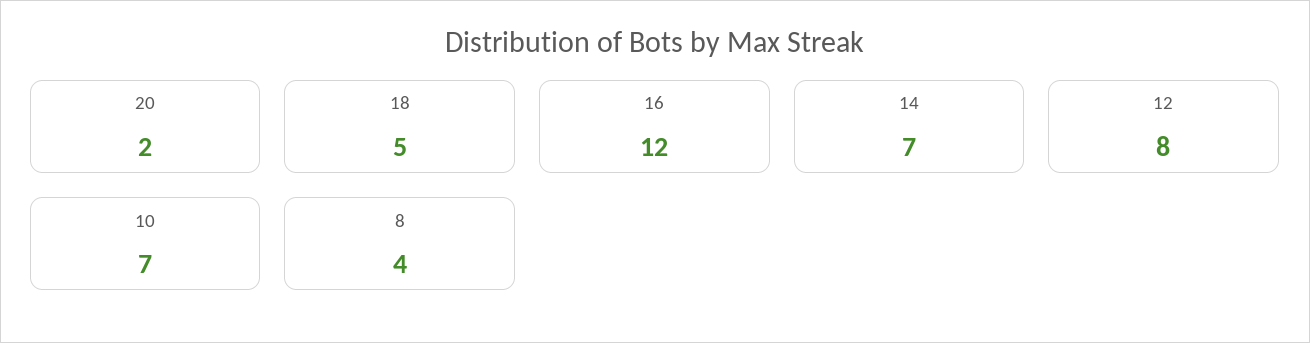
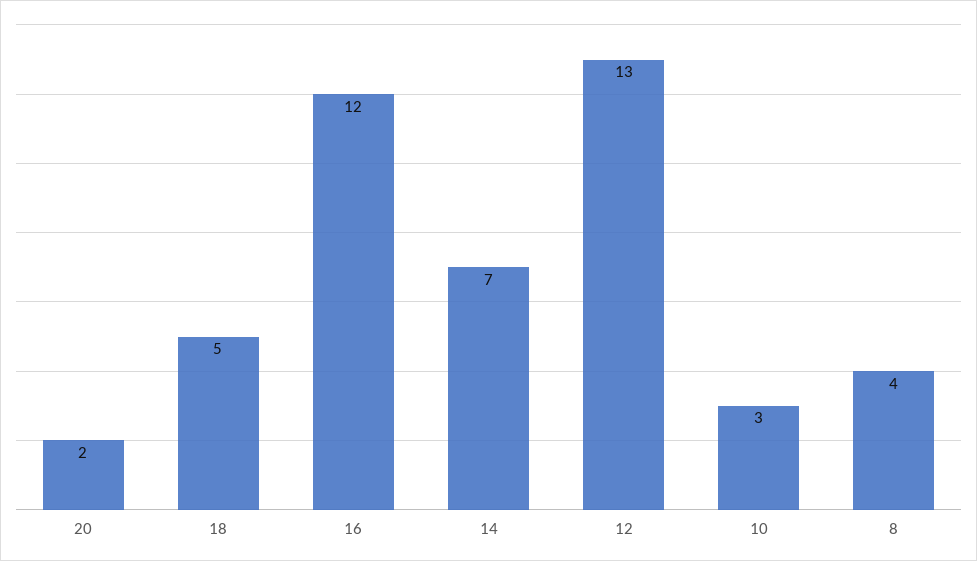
  {
    "20": 2,
    "18": 5,
    "16": 12,
    "14": 7,
-   "12": 8,
+   "12": 13,
-   "10": 7,
+   "10": 3,
    "8": 4
  }

